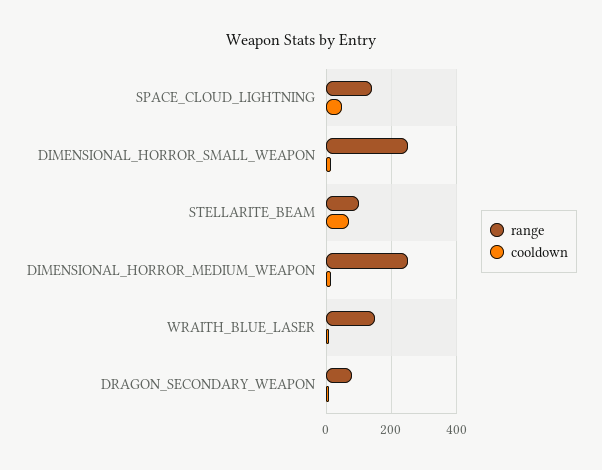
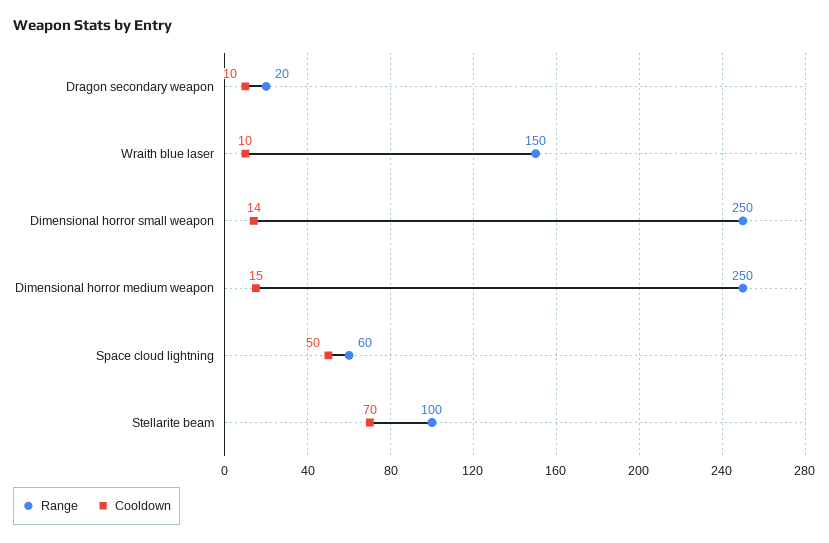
  {
    "range": {
-     "SPACE_CLOUD_LIGHTNING": 140,
+     "SPACE_CLOUD_LIGHTNING": 60,
      "DIMENSIONAL_HORROR_SMALL_WEAPON": 250,
      "STELLARITE_BEAM": 100,
      "DIMENSIONAL_HORROR_MEDIUM_WEAPON": 250,
      "WRAITH_BLUE_LASER": 150,
-     "DRAGON_SECONDARY_WEAPON": 80
+     "DRAGON_SECONDARY_WEAPON": 20
    },
    "cooldown": {
      "SPACE_CLOUD_LIGHTNING": 50,
      "DIMENSIONAL_HORROR_SMALL_WEAPON": 14,
      "STELLARITE_BEAM": 70,
      "DIMENSIONAL_HORROR_MEDIUM_WEAPON": 15,
      "WRAITH_BLUE_LASER": 10,
      "DRAGON_SECONDARY_WEAPON": 10
    }
  }

